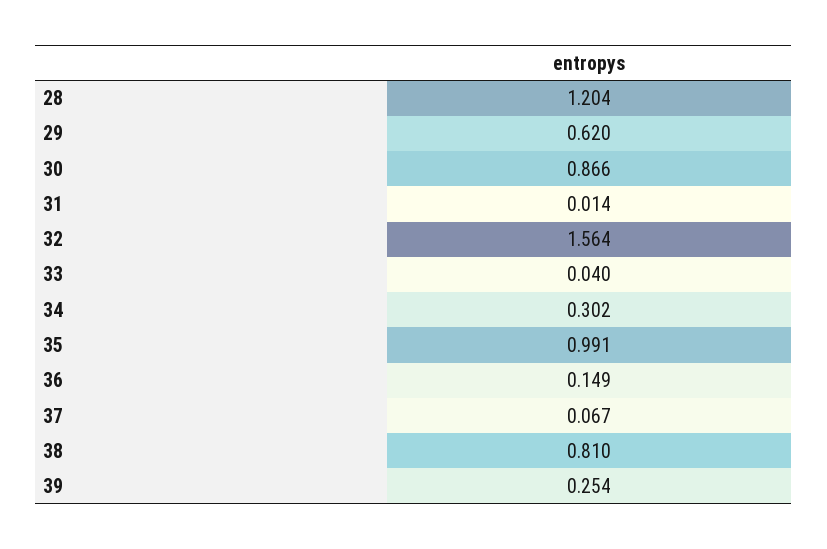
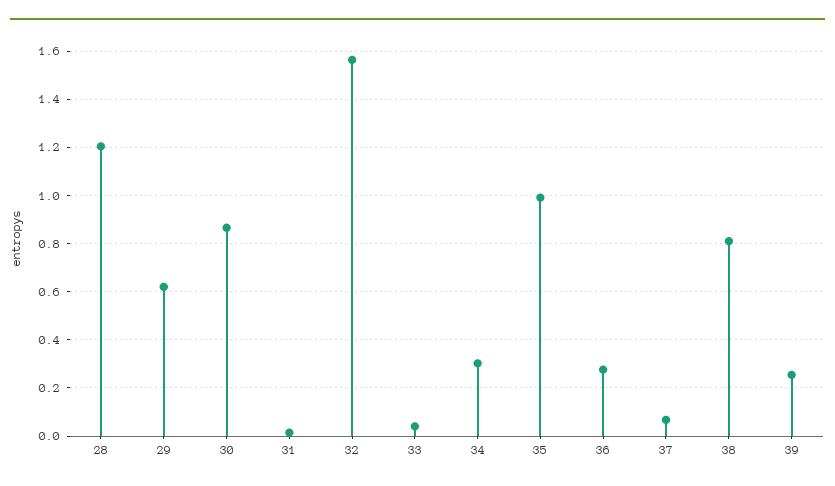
  {
    "28": 1.204,
    "29": 0.62,
    "30": 0.866,
    "31": 0.014,
    "32": 1.564,
    "33": 0.04,
    "34": 0.302,
    "35": 0.991,
-   "36": 0.149,
+   "36": 0.275,
    "37": 0.067,
    "38": 0.81,
    "39": 0.254
  }

